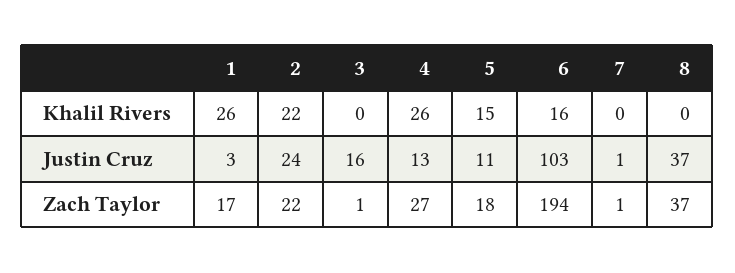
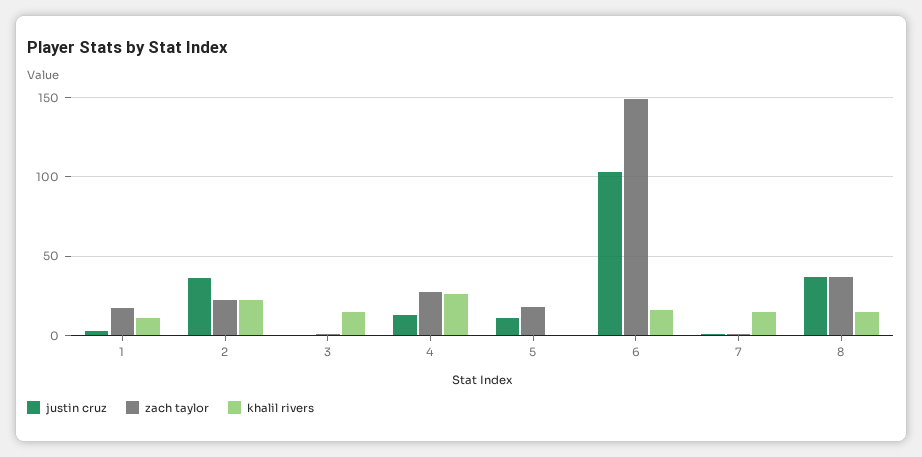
  {
    "Khalil Rivers": {
-     "1": 26,
+     "1": 10,
      "2": 22,
-     "3": 0,
+     "3": 15,
      "4": 26,
-     "5": 15,
+     "5": 0,
      "6": 16,
-     "7": 0,
+     "7": 15,
-     "8": 0
+     "8": 15
    },
    "Justin Cruz": {
      "1": 3,
-     "2": 24,
+     "2": 35,
-     "3": 16,
+     "3": 0,
      "4": 13,
      "5": 11,
      "6": 103,
      "7": 1,
      "8": 37
    },
    "Zach Taylor": {
      "1": 17,
      "2": 22,
      "3": 1,
      "4": 27,
      "5": 18,
-     "6": 194,
+     "6": 150,
      "7": 1,
      "8": 37
    }
  }

